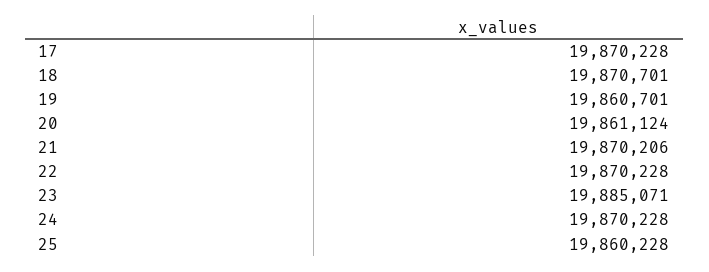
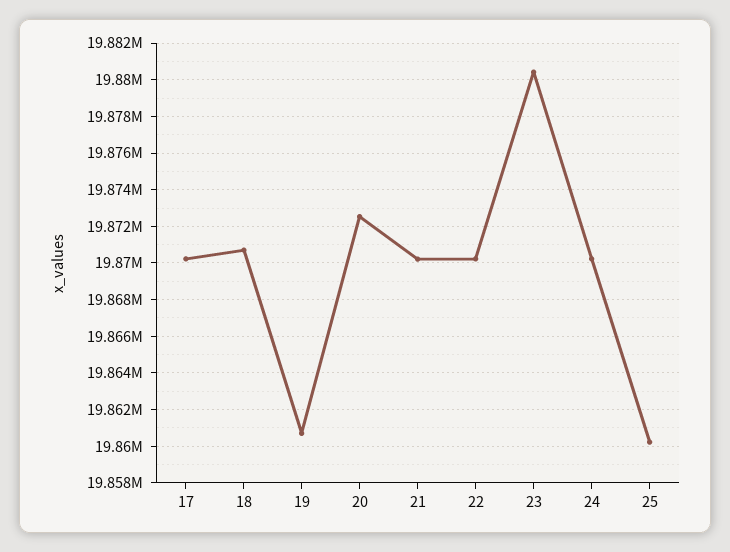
  {
    "17": 19870228,
    "18": 19870701,
    "19": 19860701,
-   "20": 19861124,
+   "20": 19872500,
    "21": 19870206,
    "22": 19870228,
-   "23": 19885071,
+   "23": 19880500,
    "24": 19870228,
    "25": 19860228
  }

